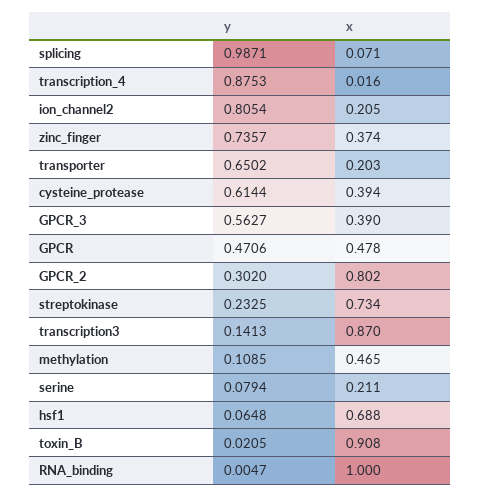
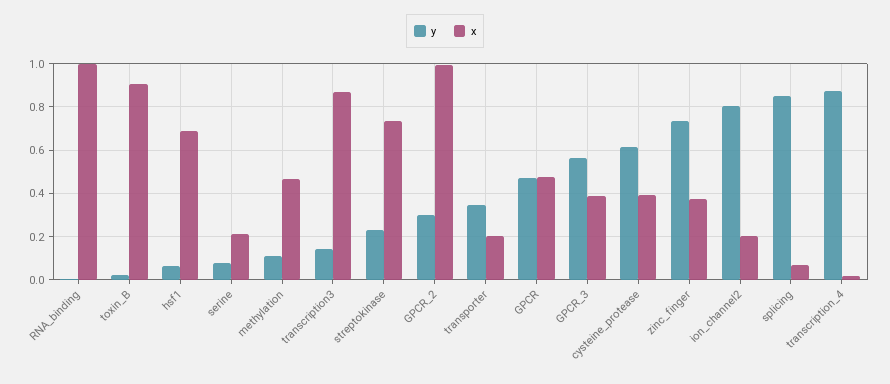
  {
    "y": {
-     "splicing": 0.9871,
+     "splicing": 0.85,
      "transcription_4": 0.8753,
      "ion_channel2": 0.8054,
      "zinc_finger": 0.7357,
-     "transporter": 0.6502,
+     "transporter": 0.35,
      "cysteine_protease": 0.6144,
      "GPCR_3": 0.5627,
      "GPCR": 0.4706,
      "GPCR_2": 0.302,
      "streptokinase": 0.2325,
      "transcription3": 0.1413,
      "methylation": 0.1085,
      "serine": 0.0794,
      "hsf1": 0.0648,
      "toxin_B": 0.0205,
      "RNA_binding": 0.0047
    },
    "x": {
      "splicing": 0.071,
      "transcription_4": 0.016,
      "ion_channel2": 0.205,
      "zinc_finger": 0.374,
      "transporter": 0.203,
      "cysteine_protease": 0.394,
      "GPCR_3": 0.39,
      "GPCR": 0.478,
-     "GPCR_2": 0.802,
+     "GPCR_2": 1,
      "streptokinase": 0.734,
      "transcription3": 0.87,
      "methylation": 0.465,
      "serine": 0.211,
      "hsf1": 0.688,
      "toxin_B": 0.908,
      "RNA_binding": 1
    }
  }

